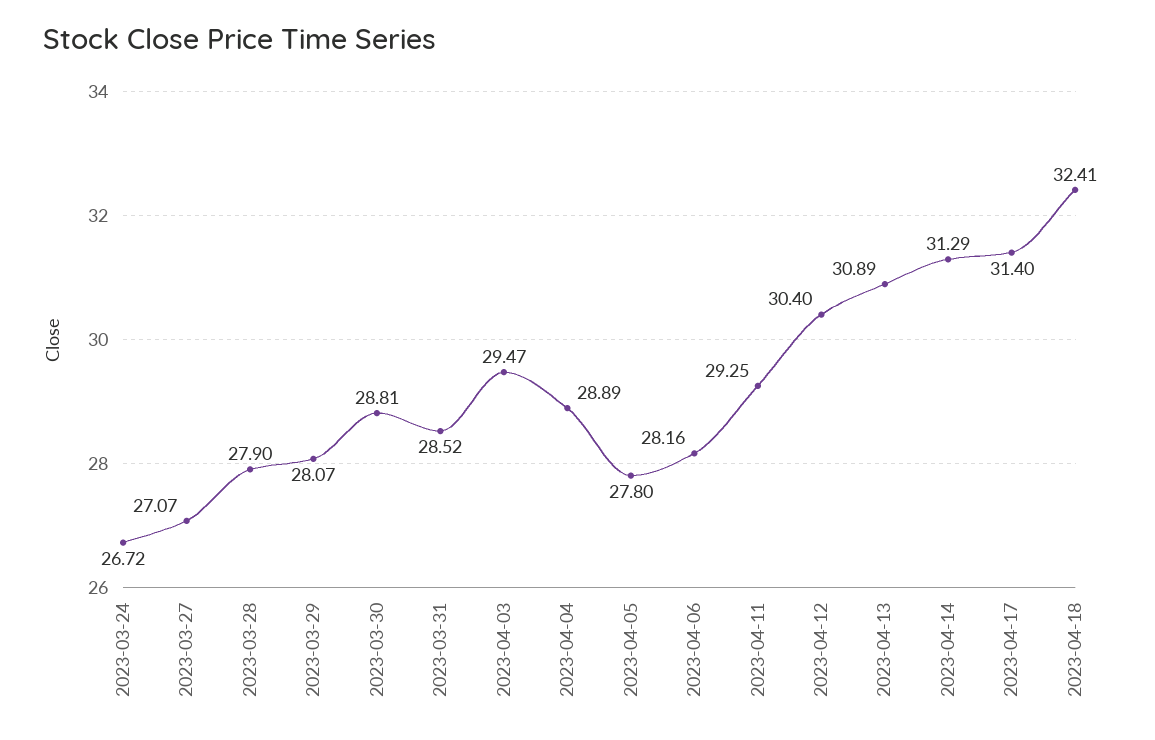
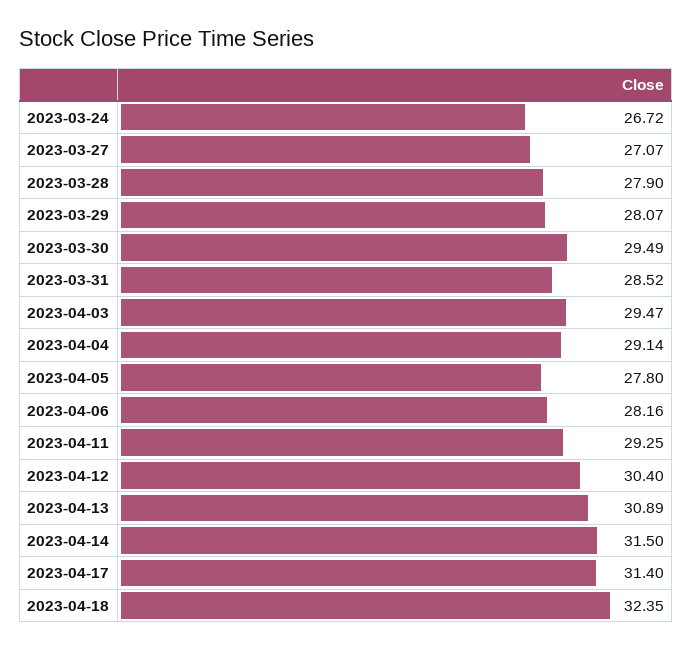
  {
    "2023-03-24": 26.72,
    "2023-03-27": 27.07,
    "2023-03-28": 27.9,
    "2023-03-29": 28.07,
-   "2023-03-30": 28.81,
+   "2023-03-30": 29.49,
    "2023-03-31": 28.52,
    "2023-04-03": 29.47,
-   "2023-04-04": 28.89,
+   "2023-04-04": 29.14,
    "2023-04-05": 27.8,
    "2023-04-06": 28.16,
    "2023-04-11": 29.25,
    "2023-04-12": 30.4,
    "2023-04-13": 30.89,
-   "2023-04-14": 31.29,
+   "2023-04-14": 31.5,
    "2023-04-17": 31.4,
-   "2023-04-18": 32.41
+   "2023-04-18": 32.35
  }

